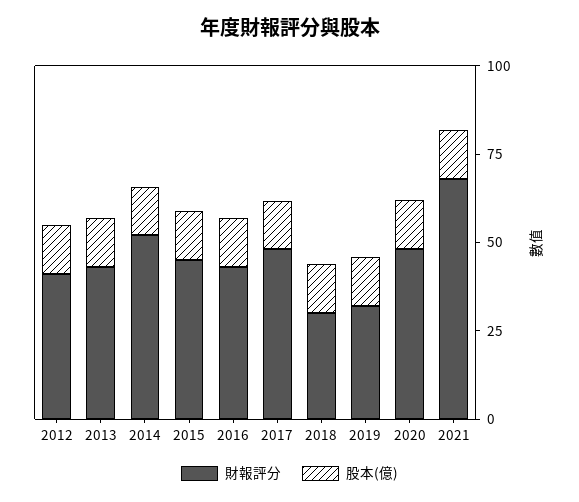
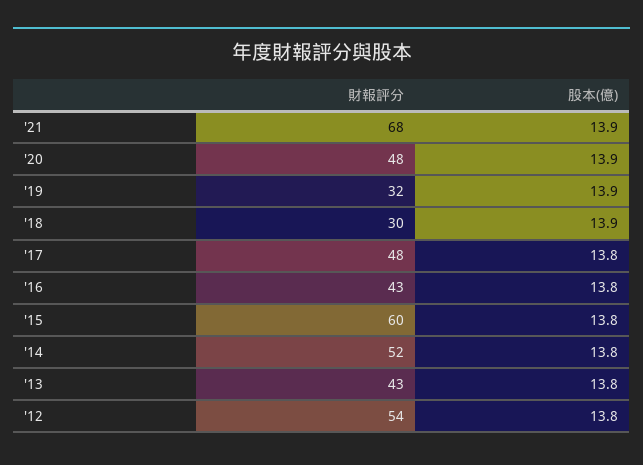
  {
    "財報評分": {
-     "2012": 40,
+     "2012": 54,
      "2013": 43,
      "2014": 52,
-     "2015": 45,
+     "2015": 60,
      "2016": 43,
      "2017": 48,
      "2018": 30,
      "2019": 32,
      "2020": 48,
      "2021": 68
    },
    "股本(億)": {
      "2012": 13.8,
      "2013": 13.8,
      "2014": 13.8,
      "2015": 13.8,
      "2016": 13.8,
      "2017": 13.8,
      "2018": 13.9,
      "2019": 13.9,
      "2020": 13.9,
      "2021": 13.9
    }
  }

